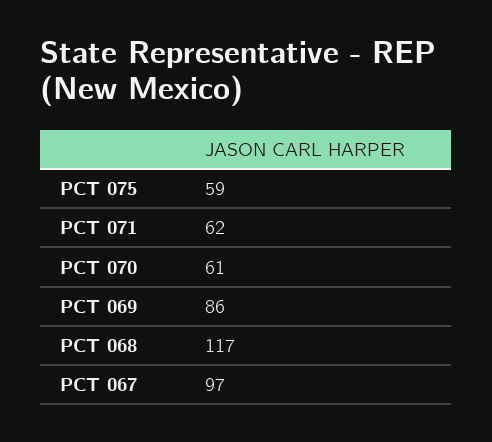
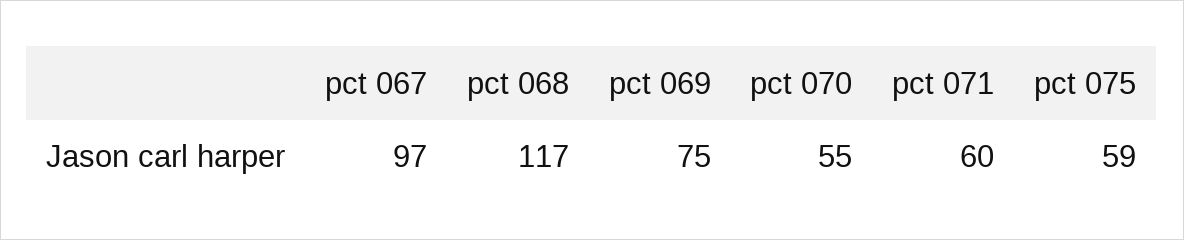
  {
    "PCT 075": 59,
-   "PCT 071": 62,
+   "PCT 071": 60,
-   "PCT 070": 61,
+   "PCT 070": 55,
-   "PCT 069": 86,
+   "PCT 069": 75,
    "PCT 068": 117,
    "PCT 067": 97
  }

